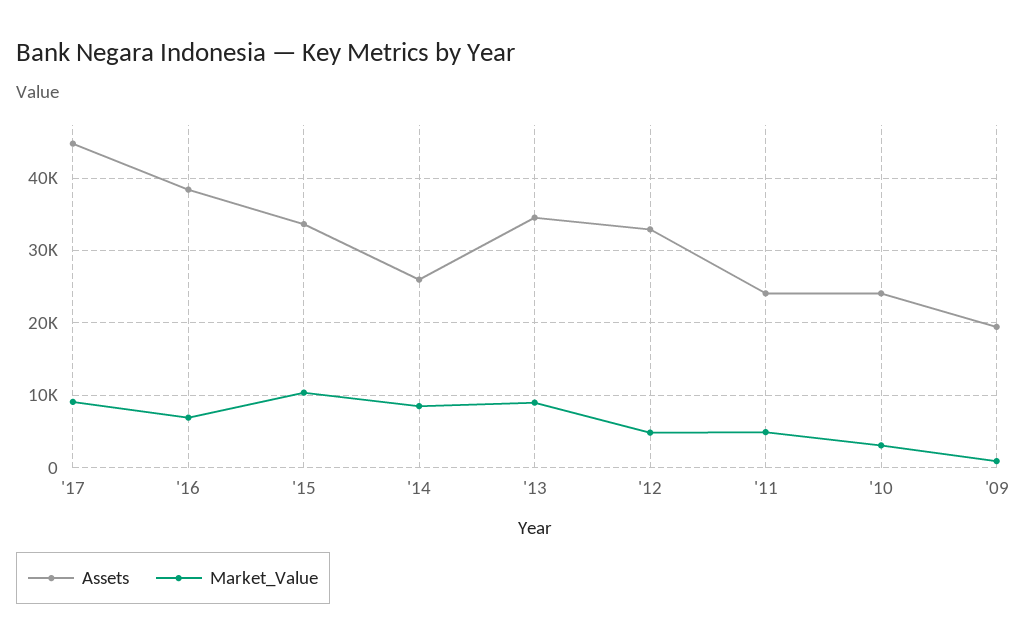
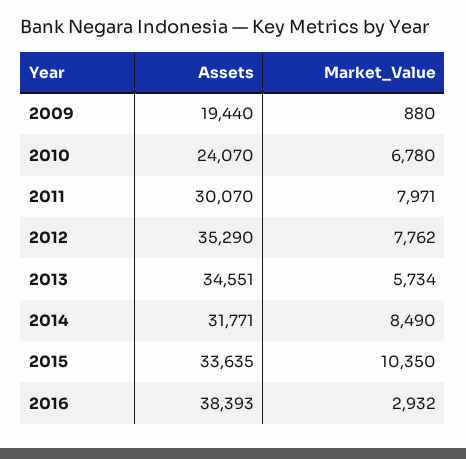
  {
    "Assets": {
-     "'17": 45000,
      "'16": 38393,
      "'15": 33635,
-     "'14": 26000,
+     "'14": 31771,
      "'13": 34551,
-     "'12": 33000,
+     "'12": 35290,
-     "'11": 24000,
+     "'11": 30070,
      "'10": 24070,
      "'09": 19440
    },
    "Market_Value": {
-     "'17": 9000,
-     "'16": 7000,
+     "'16": 2932,
      "'15": 10350,
      "'14": 8490,
-     "'13": 9000,
+     "'13": 5734,
-     "'12": 5000,
+     "'12": 7762,
-     "'11": 5000,
+     "'11": 7971,
-     "'10": 3000,
+     "'10": 6780,
      "'09": 880
    }
  }

